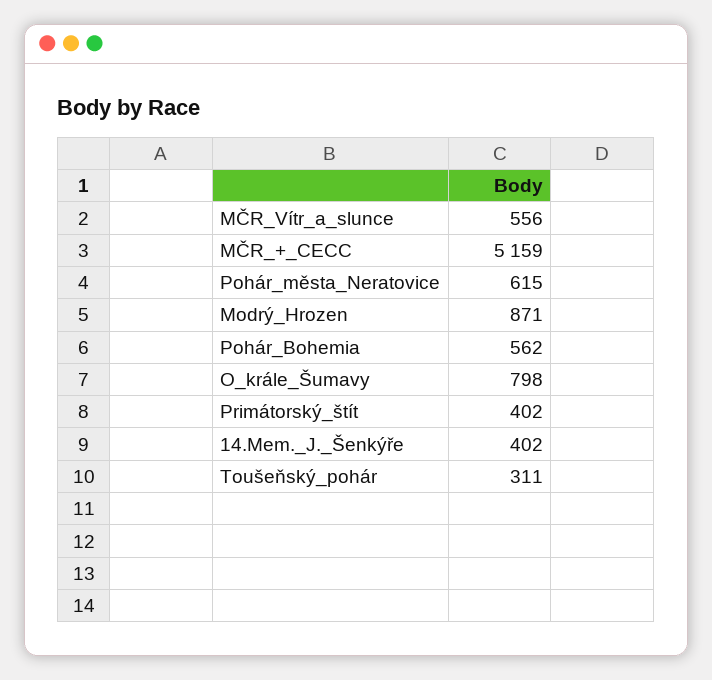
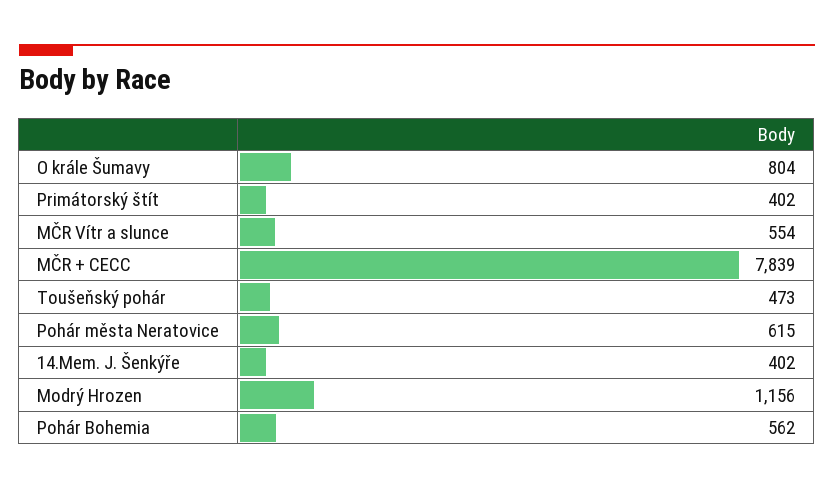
  {
-   "MČR_Vítr_a_slunce": 556,
+   "MČR_Vítr_a_slunce": 554,
-   "MČR_+_CECC": 5159,
+   "MČR_+_CECC": 7839,
    "Pohár_města_Neratovice": 615,
-   "Modrý_Hrozen": 871,
+   "Modrý_Hrozen": 1156,
    "Pohár_Bohemia": 562,
-   "O_krále_Šumavy": 798,
+   "O_krále_Šumavy": 804,
    "Primátorský_štít": 402,
    "14.Mem._J._Šenkýře": 402,
-   "Toušeňský_pohár": 311
+   "Toušeňský_pohár": 473
  }

